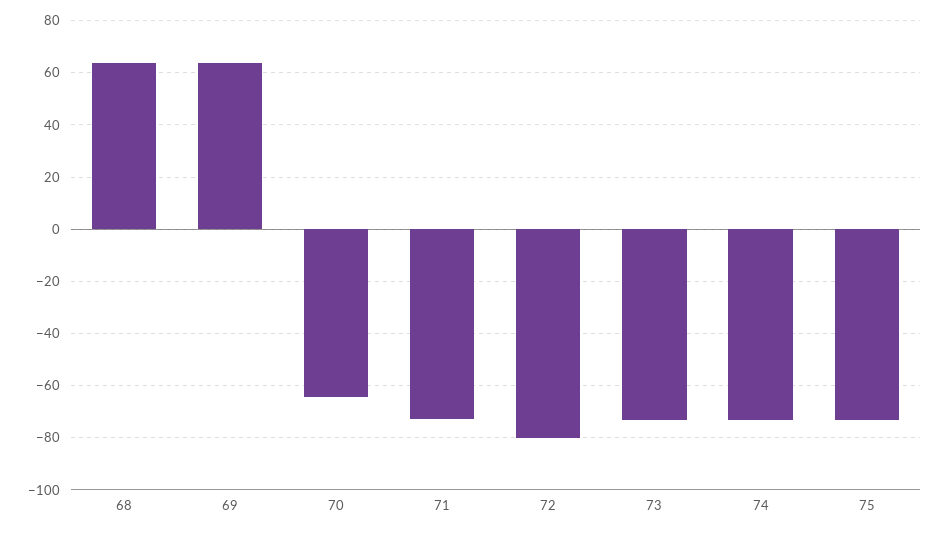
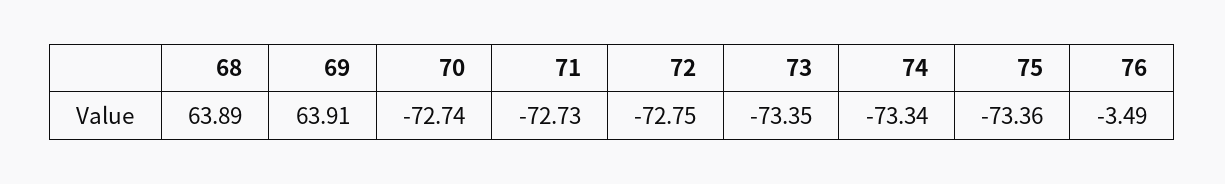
  {
    "68": 63.89,
    "69": 63.91,
-   "70": -65,
+   "70": -72.74,
    "71": -72.73,
-   "72": -80,
+   "72": -72.75,
    "73": -73.35,
    "74": -73.34,
-   "75": -73.36
+   "75": -73.36,
+   "76": -3.49
  }

